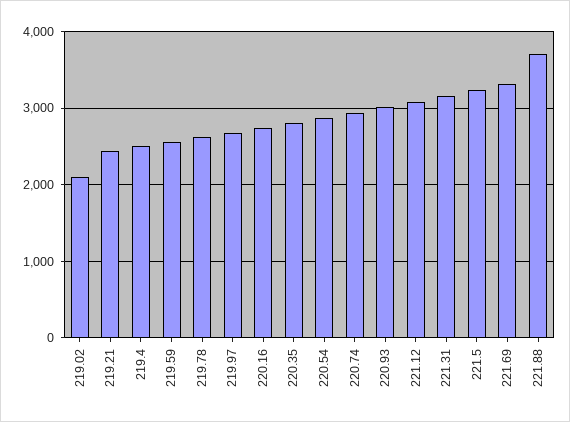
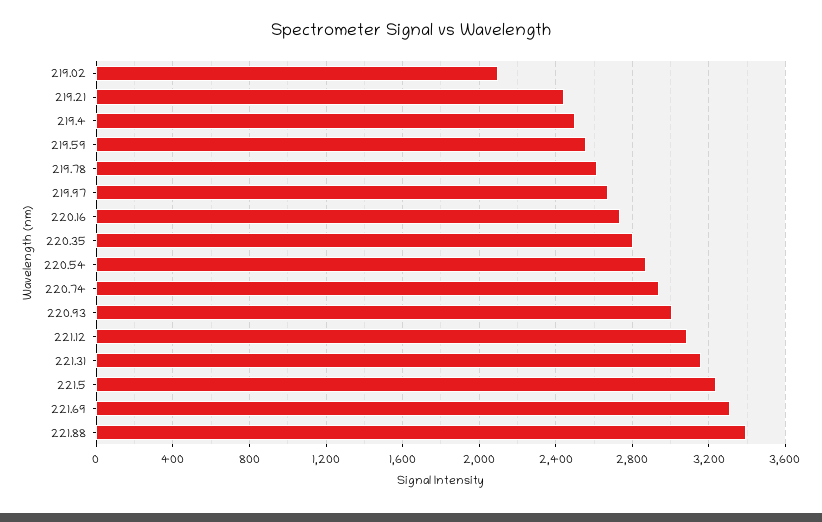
  {
    "219.02": 2100,
    "219.21": 2450,
    "219.4": 2500,
    "219.59": 2550,
    "219.78": 2600,
    "219.97": 2650,
    "220.16": 2750,
    "220.35": 2800,
    "220.54": 2850,
    "220.74": 2950,
    "220.93": 3000,
    "221.12": 3100,
    "221.31": 3150,
    "221.5": 3250,
    "221.69": 3300,
-   "221.88": 3700
+   "221.88": 3400
  }

